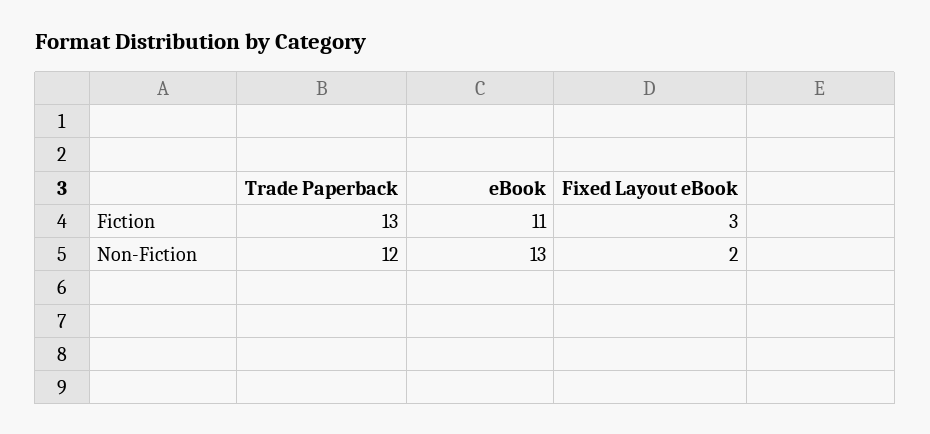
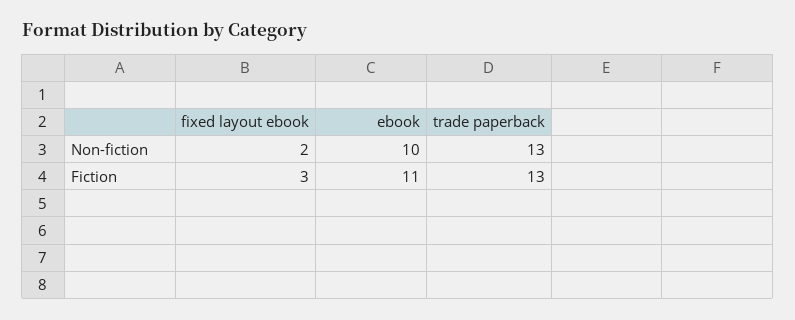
  {
    "Trade Paperback": {
      "Fiction": 13,
-     "Non-Fiction": 12
+     "Non-Fiction": 13
    },
    "eBook": {
      "Fiction": 11,
-     "Non-Fiction": 13
+     "Non-Fiction": 10
    },
    "Fixed Layout eBook": {
      "Fiction": 3,
      "Non-Fiction": 2
    }
  }

